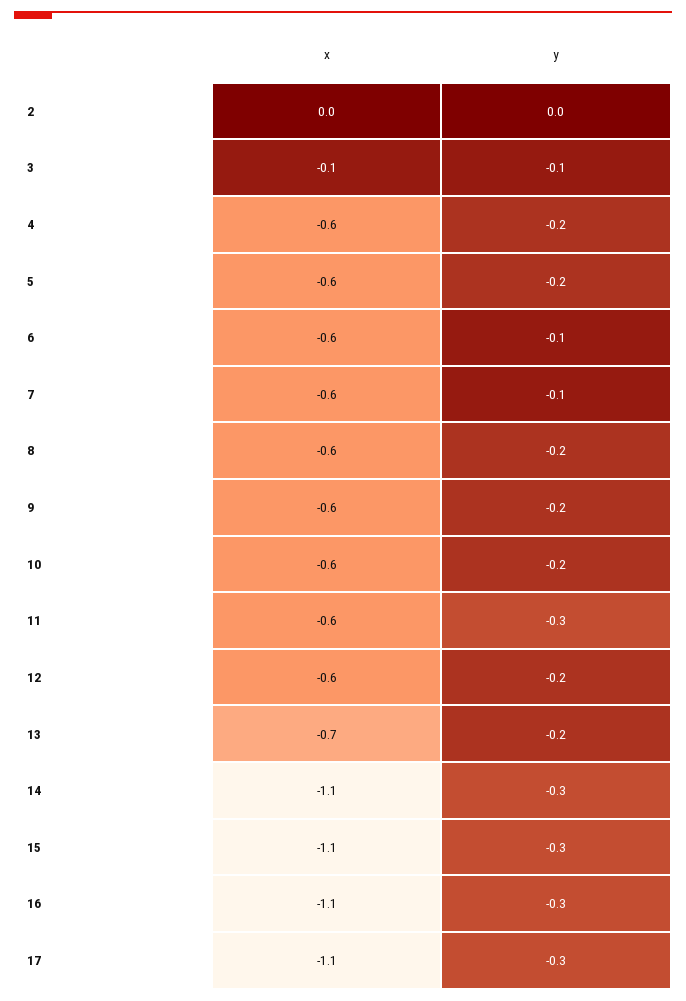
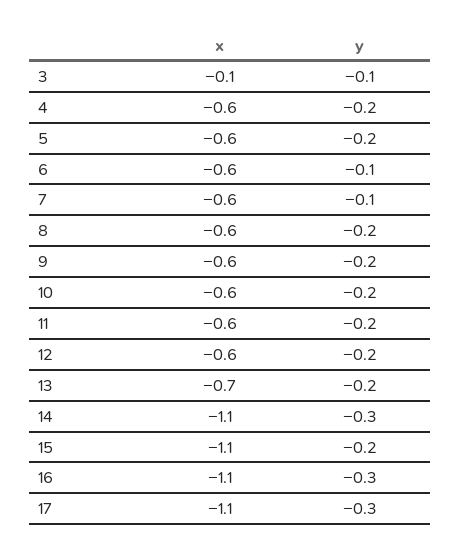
  {
    "x": {
-     "2": 0,
      "3": -0.1,
      "4": -0.6,
      "5": -0.6,
      "6": -0.6,
      "7": -0.6,
      "8": -0.6,
      "9": -0.6,
      "10": -0.6,
      "11": -0.6,
      "12": -0.6,
      "13": -0.7,
      "14": -1.1,
      "15": -1.1,
      "16": -1.1,
      "17": -1.1
    },
    "y": {
-     "2": 0,
      "3": -0.1,
      "4": -0.2,
      "5": -0.2,
      "6": -0.1,
      "7": -0.1,
      "8": -0.2,
      "9": -0.2,
      "10": -0.2,
-     "11": -0.3,
+     "11": -0.2,
      "12": -0.2,
      "13": -0.2,
      "14": -0.3,
-     "15": -0.3,
+     "15": -0.2,
      "16": -0.3,
      "17": -0.3
    }
  }

